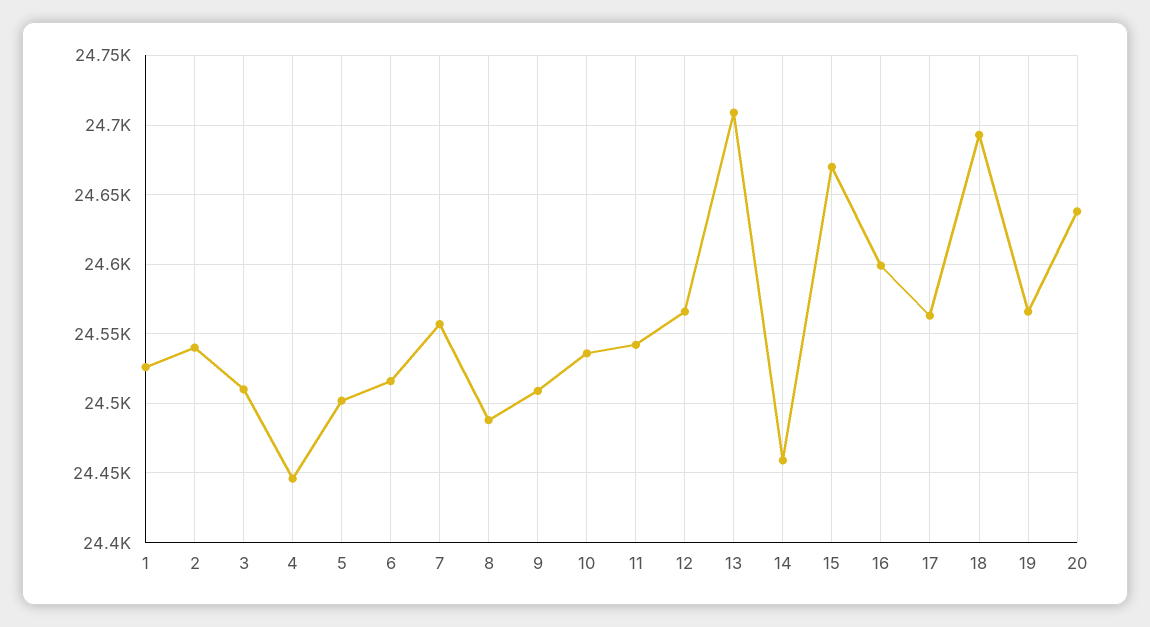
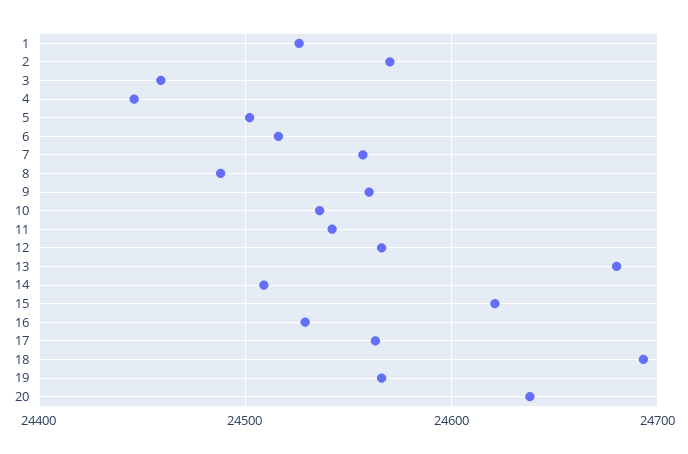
  {
    "1": 24525,
-   "2": 24540,
+   "2": 24570,
-   "3": 24510,
+   "3": 24460,
    "4": 24445,
    "5": 24500,
    "6": 24515,
    "7": 24555,
    "8": 24490,
-   "9": 24510,
+   "9": 24560,
    "10": 24535,
    "11": 24540,
    "12": 24565,
-   "13": 24710,
+   "13": 24680,
-   "14": 24460,
+   "14": 24510,
-   "15": 24670,
+   "15": 24620,
-   "16": 24600,
+   "16": 24530,
    "17": 24565,
    "18": 24695,
    "19": 24565,
    "20": 24640
  }

